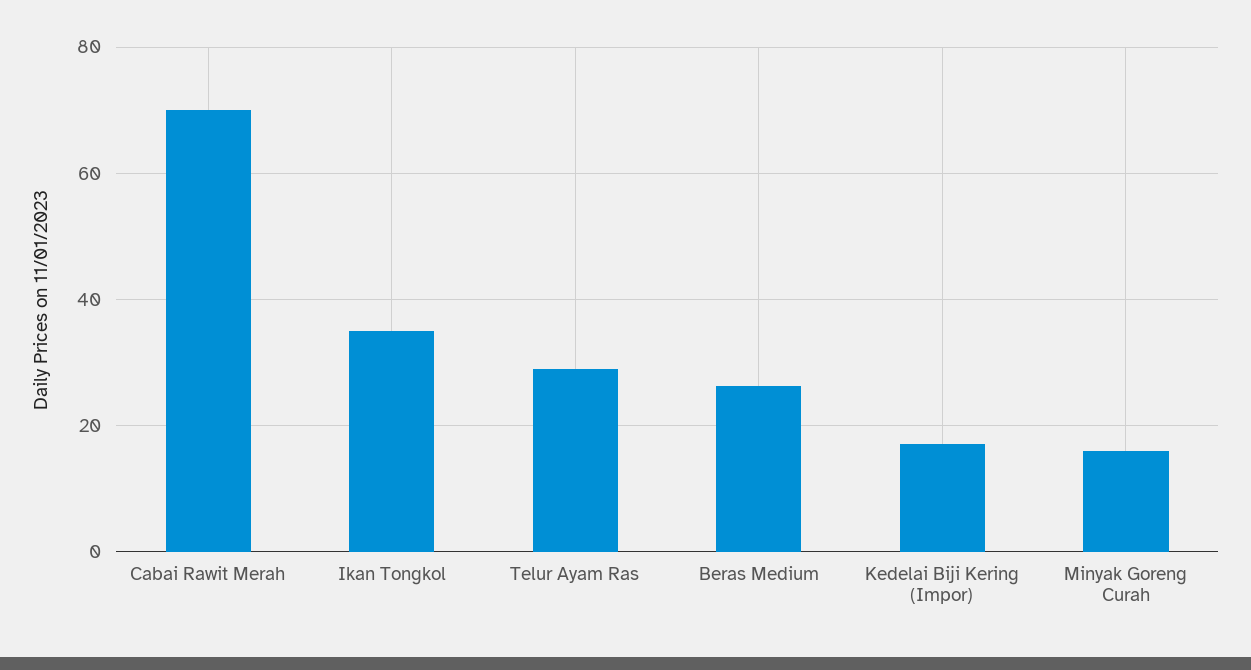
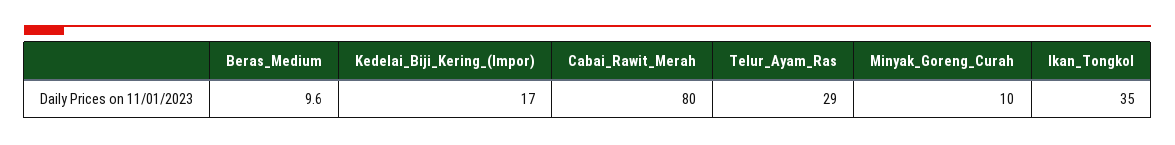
  {
-   "Cabai Rawit Merah": 70,
+   "Cabai Rawit Merah": 80,
    "Ikan Tongkol": 35,
    "Telur Ayam Ras": 29,
-   "Beras Medium": 26,
+   "Beras Medium": 9.6,
    "Kedelai Biji Kering (Impor)": 17,
-   "Minyak Goreng Curah": 16
+   "Minyak Goreng Curah": 10
  }

